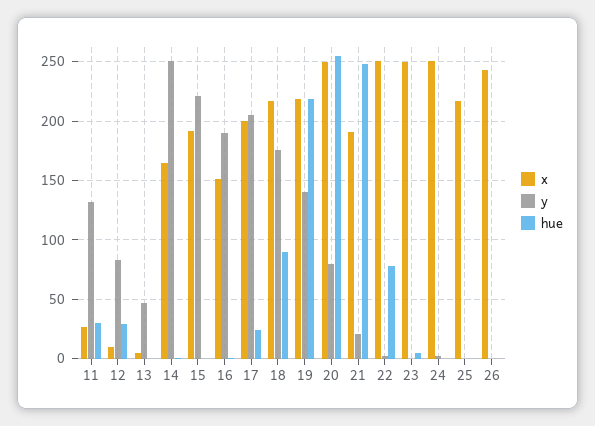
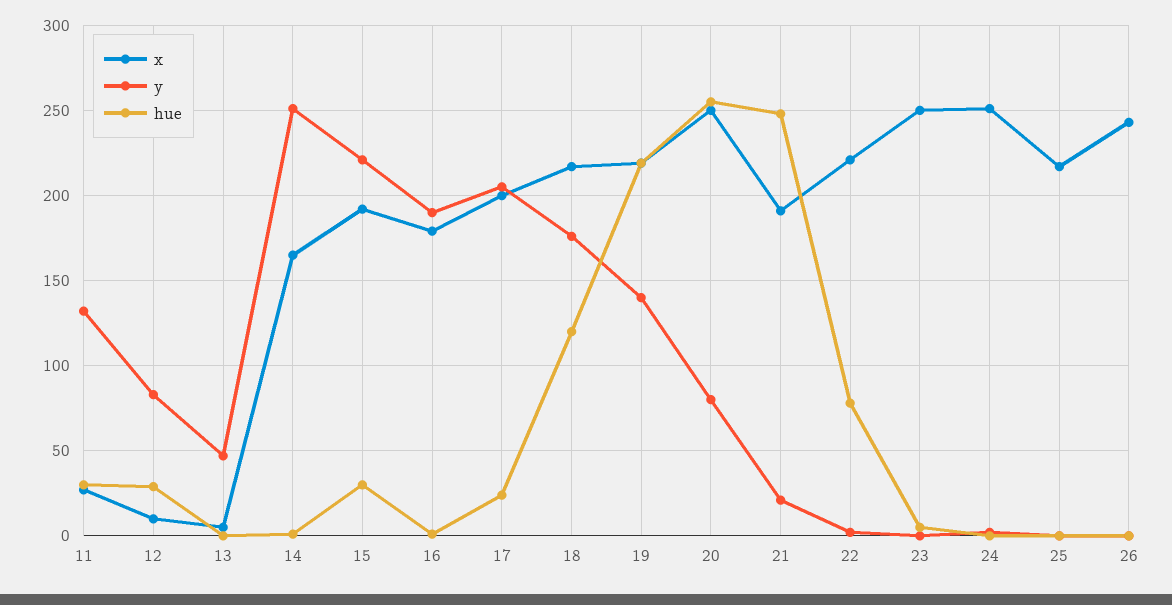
  {
    "x": {
      "11": 25,
      "12": 10,
      "13": 5,
      "14": 165,
      "15": 190,
-     "16": 150,
+     "16": 180,
      "17": 200,
      "18": 215,
      "19": 220,
      "20": 250,
      "21": 190,
-     "22": 250,
+     "22": 220,
      "23": 250,
      "24": 250,
      "25": 215,
      "26": 245
    },
    "y": {
      "11": 130,
      "12": 85,
      "13": 45,
      "14": 250,
      "15": 220,
      "16": 190,
      "17": 205,
      "18": 175,
      "19": 140,
      "20": 80,
      "21": 20,
      "22": 0,
      "23": 0,
      "24": 0,
      "25": 0,
      "26": 0
    },
    "hue": {
      "11": 30,
      "12": 30,
      "13": 0,
      "14": 0,
-     "15": 0,
+     "15": 30,
      "16": 0,
      "17": 25,
-     "18": 90,
+     "18": 120,
      "19": 220,
      "20": 255,
      "21": 250,
      "22": 80,
      "23": 5,
      "24": 0,
      "25": 0,
      "26": 0
    }
  }

